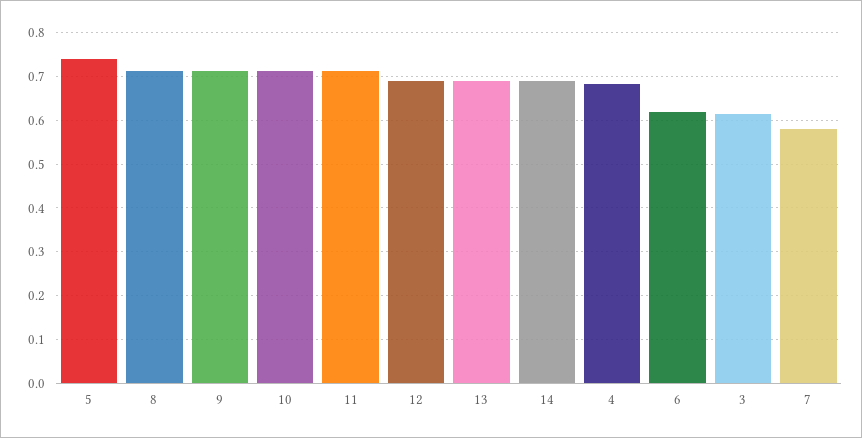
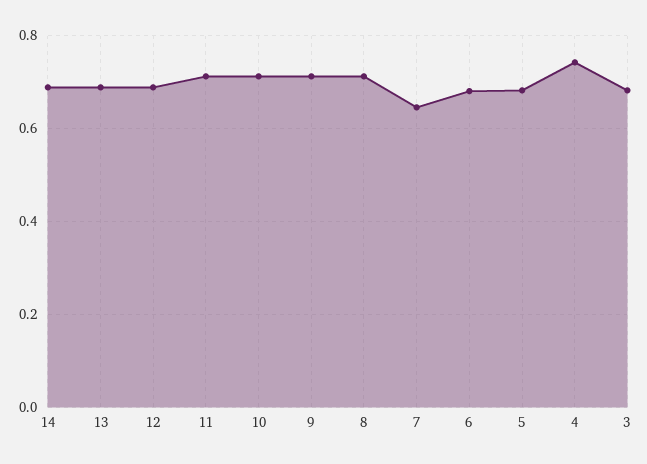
  {
-   "5": 0.74,
+   "5": 0.68,
    "8": 0.72,
    "9": 0.72,
    "10": 0.72,
    "11": 0.72,
    "12": 0.68,
    "13": 0.68,
    "14": 0.68,
-   "4": 0.68,
+   "4": 0.74,
-   "6": 0.62,
+   "6": 0.68,
-   "3": 0.62,
+   "3": 0.68,
-   "7": 0.58
+   "7": 0.64
  }

